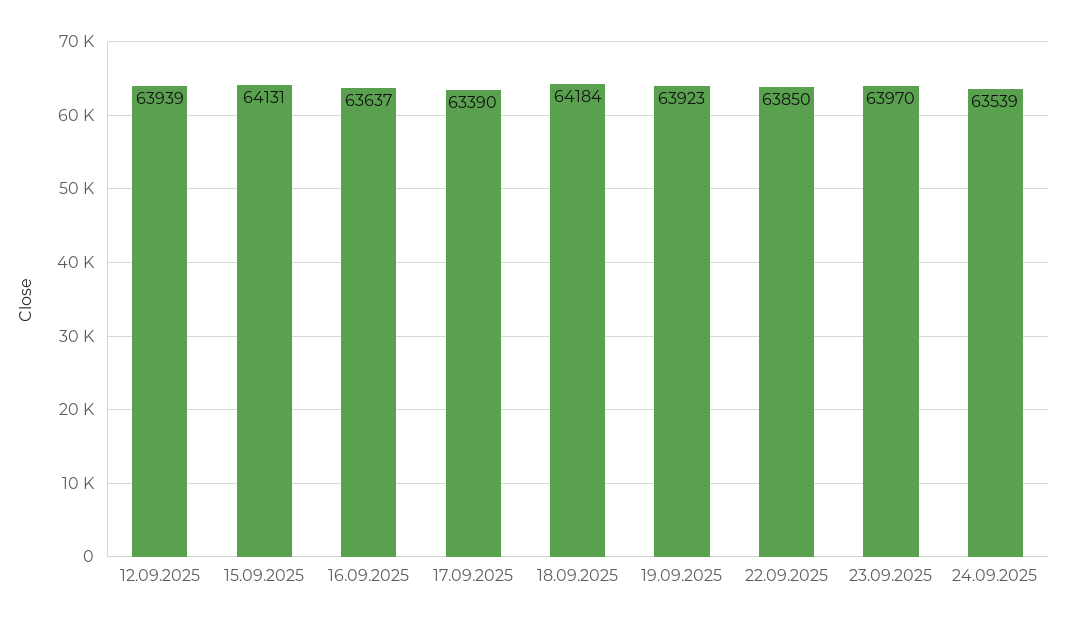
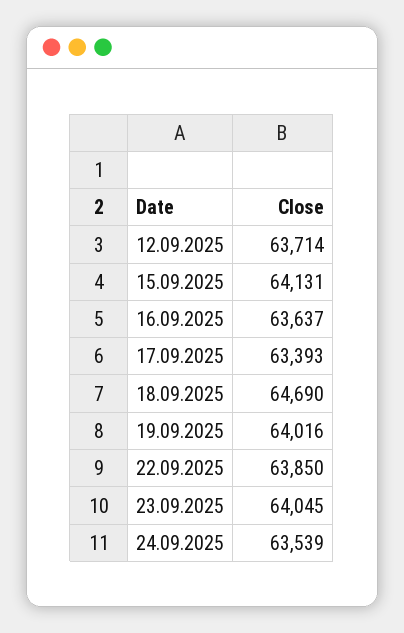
  {
-   "12.09.2025": 63939,
+   "12.09.2025": 63714,
    "15.09.2025": 64131,
    "16.09.2025": 63637,
-   "17.09.2025": 63390,
+   "17.09.2025": 63393,
-   "18.09.2025": 64184,
+   "18.09.2025": 64690,
-   "19.09.2025": 63923,
+   "19.09.2025": 64016,
    "22.09.2025": 63850,
-   "23.09.2025": 63970,
+   "23.09.2025": 64045,
    "24.09.2025": 63539
  }

